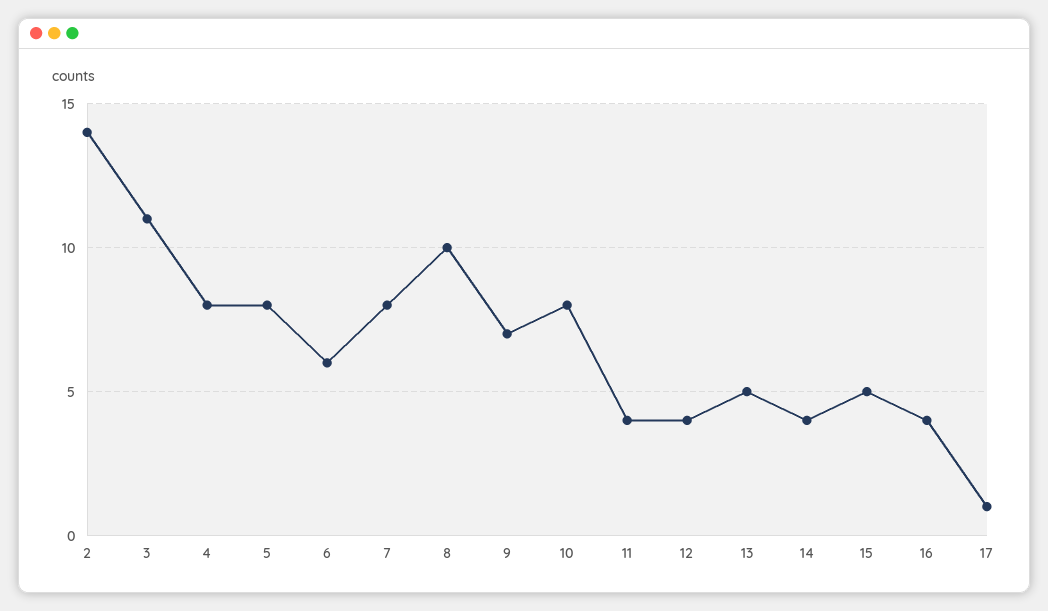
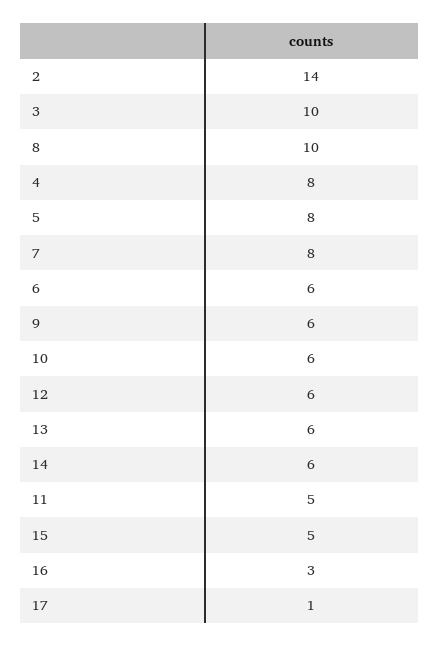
  {
    "2": 14,
-   "3": 11,
+   "3": 10,
    "4": 8,
    "5": 8,
    "6": 6,
    "7": 8,
    "8": 10,
-   "9": 7,
+   "9": 6,
-   "10": 8,
+   "10": 6,
-   "11": 4,
+   "11": 5,
-   "12": 4,
+   "12": 6,
-   "13": 5,
+   "13": 6,
-   "14": 4,
+   "14": 6,
    "15": 5,
-   "16": 4,
+   "16": 3,
    "17": 1
  }

